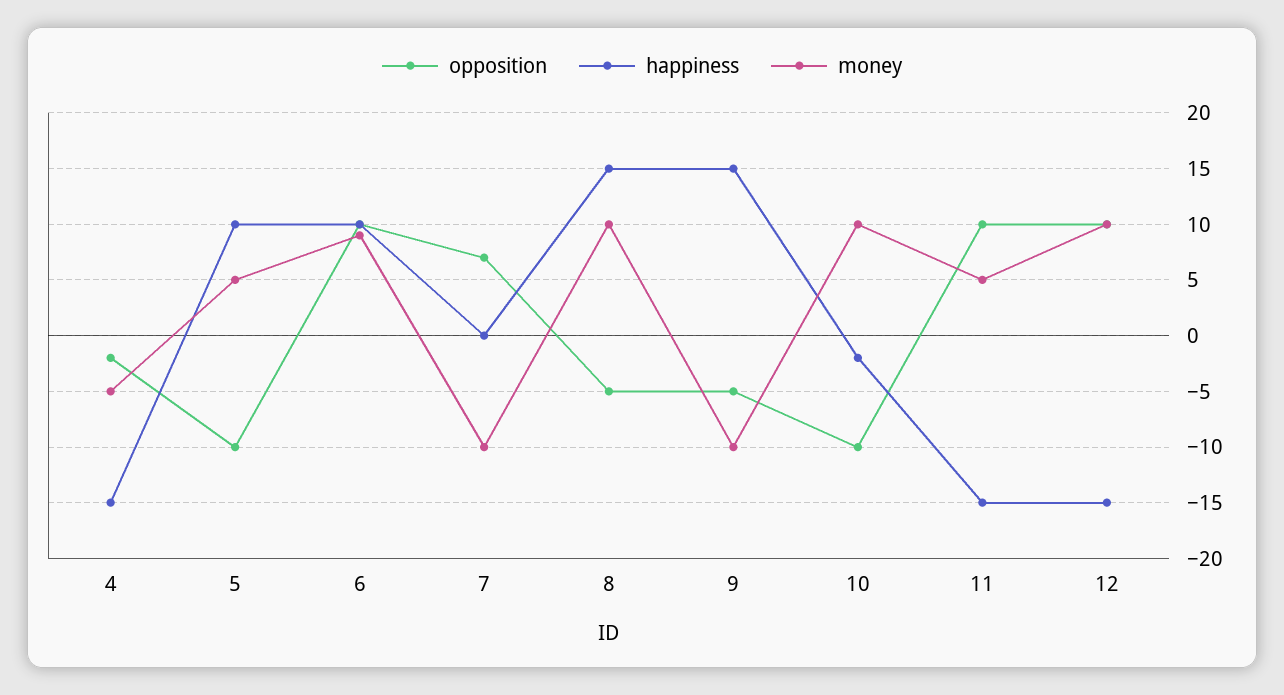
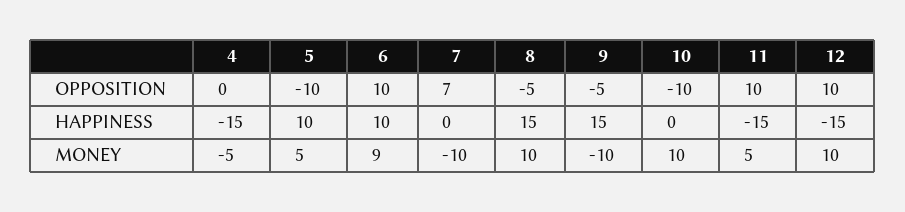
  {
    "opposition": {
-     "4": -2,
+     "4": 0,
      "5": -10,
      "6": 10,
      "7": 7,
      "8": -5,
      "9": -5,
      "10": -10,
      "11": 10,
      "12": 10
    },
    "happiness": {
      "4": -15,
      "5": 10,
      "6": 10,
      "7": 0,
      "8": 15,
      "9": 15,
-     "10": -2,
+     "10": 0,
      "11": -15,
      "12": -15
    },
    "money": {
      "4": -5,
      "5": 5,
      "6": 9,
      "7": -10,
      "8": 10,
      "9": -10,
      "10": 10,
      "11": 5,
      "12": 10
    }
  }

